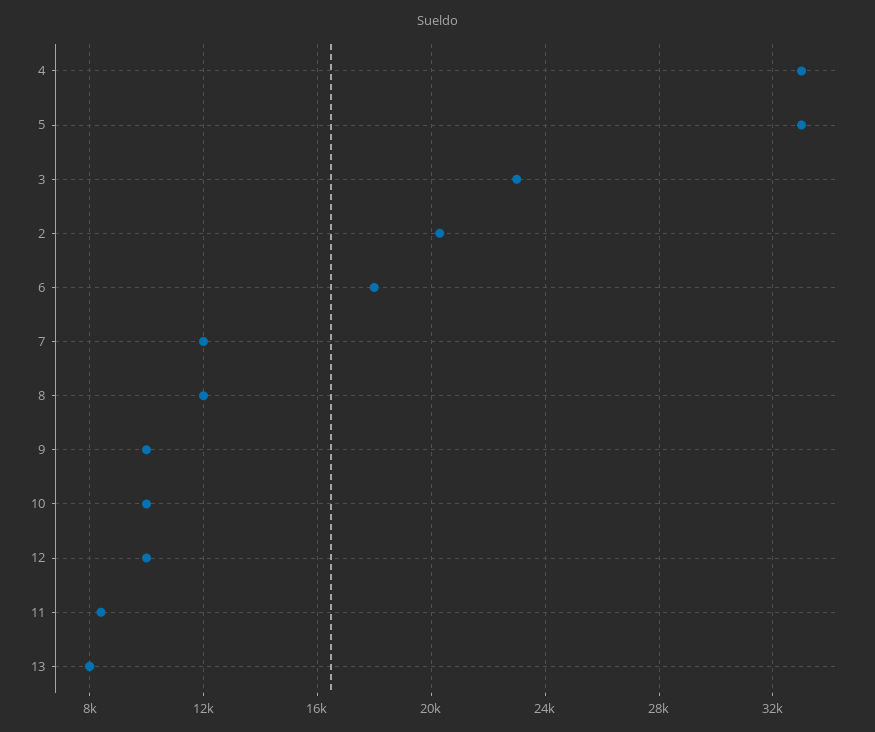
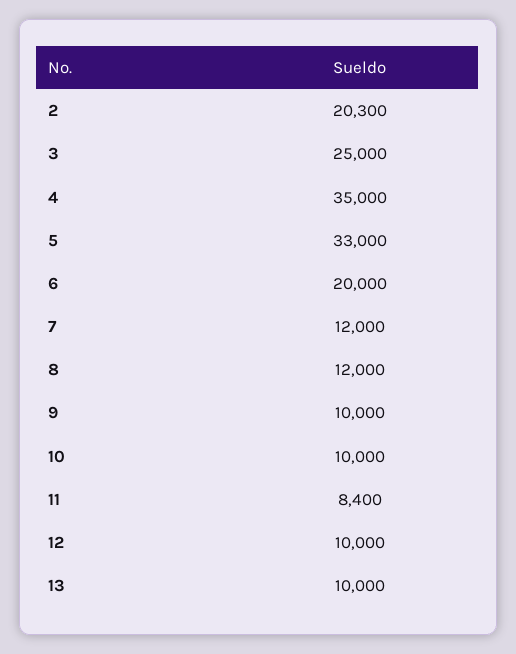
  {
-   "4": 33000,
+   "4": 35000,
    "5": 33000,
-   "3": 23000,
+   "3": 25000,
    "2": 20300,
-   "6": 18000,
+   "6": 20000,
    "7": 12000,
    "8": 12000,
    "9": 10000,
    "10": 10000,
    "12": 10000,
    "11": 8400,
-   "13": 8000
+   "13": 10000
  }

